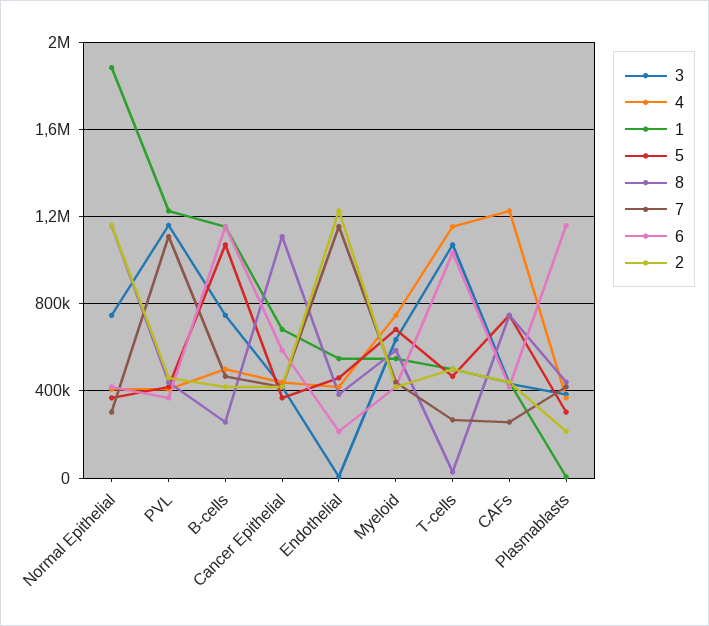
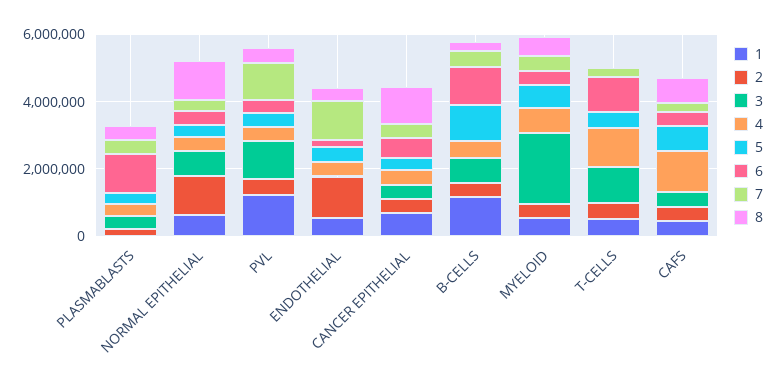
  {
    "3": {
      "Normal Epithelial": 750000,
      "PVL": 1150000,
      "B-cells": 750000,
      "Cancer Epithelial": 400000,
      "Endothelial": 0,
-     "Myeloid": 650000,
+     "Myeloid": 2000000,
      "T-cells": 1050000,
      "CAFs": 450000,
      "Plasmablasts": 400000
    },
    "4": {
      "Normal Epithelial": 400000,
      "PVL": 400000,
      "B-cells": 500000,
      "Cancer Epithelial": 450000,
      "Endothelial": 400000,
      "Myeloid": 750000,
      "T-cells": 1150000,
      "CAFs": 1250000,
      "Plasmablasts": 350000
    },
    "1": {
-     "Normal Epithelial": 1900000,
+     "Normal Epithelial": 500000,
      "PVL": 1250000,
      "B-cells": 1150000,
      "Cancer Epithelial": 700000,
      "Endothelial": 550000,
      "Myeloid": 550000,
      "T-cells": 500000,
      "CAFs": 450000,
      "Plasmablasts": 0
    },
    "5": {
      "Normal Epithelial": 350000,
      "PVL": 400000,
      "B-cells": 1050000,
      "Cancer Epithelial": 350000,
      "Endothelial": 450000,
      "Myeloid": 700000,
      "T-cells": 450000,
      "CAFs": 750000,
      "Plasmablasts": 300000
    },
    "8": {
      "Normal Epithelial": 1150000,
      "PVL": 450000,
      "B-cells": 250000,
      "Cancer Epithelial": 1100000,
      "Endothelial": 400000,
      "Myeloid": 600000,
      "T-cells": 50000,
      "CAFs": 750000,
      "Plasmablasts": 450000
    },
    "7": {
      "Normal Epithelial": 300000,
      "PVL": 1100000,
      "B-cells": 450000,
      "Cancer Epithelial": 400000,
      "Endothelial": 1150000,
      "Myeloid": 450000,
      "T-cells": 250000,
      "CAFs": 250000,
      "Plasmablasts": 400000
    },
    "6": {
      "Normal Epithelial": 400000,
      "PVL": 350000,
      "B-cells": 1150000,
      "Cancer Epithelial": 600000,
      "Endothelial": 200000,
      "Myeloid": 400000,
      "T-cells": 1050000,
      "CAFs": 400000,
      "Plasmablasts": 1150000
    },
    "2": {
      "Normal Epithelial": 1150000,
      "PVL": 450000,
      "B-cells": 400000,
      "Cancer Epithelial": 400000,
      "Endothelial": 1250000,
      "Myeloid": 400000,
      "T-cells": 500000,
      "CAFs": 450000,
      "Plasmablasts": 200000
    }
  }

